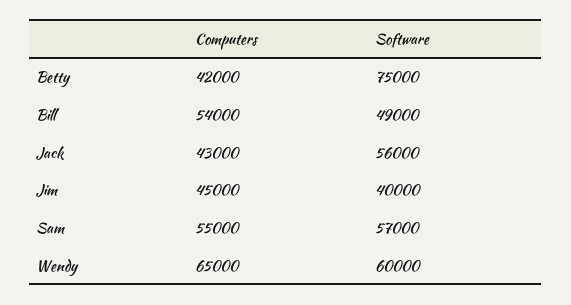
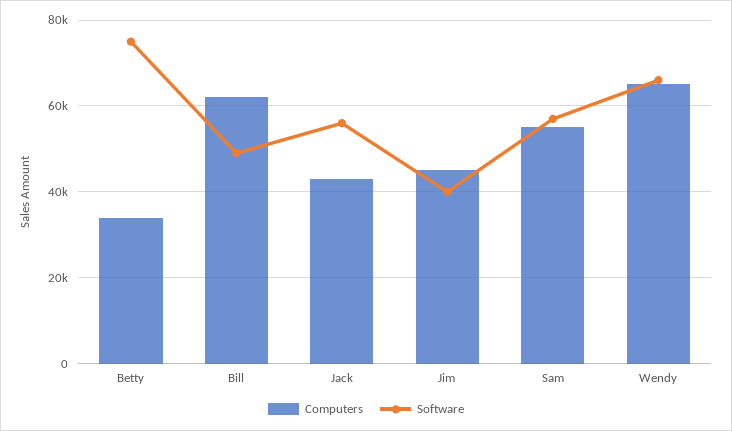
  {
    "Computers": {
-     "Betty": 42000,
+     "Betty": 34000,
-     "Bill": 54000,
+     "Bill": 62000,
      "Jack": 43000,
      "Jim": 45000,
      "Sam": 55000,
      "Wendy": 65000
    },
    "Software": {
      "Betty": 75000,
      "Bill": 49000,
      "Jack": 56000,
      "Jim": 40000,
      "Sam": 57000,
-     "Wendy": 60000
+     "Wendy": 66000
    }
  }

